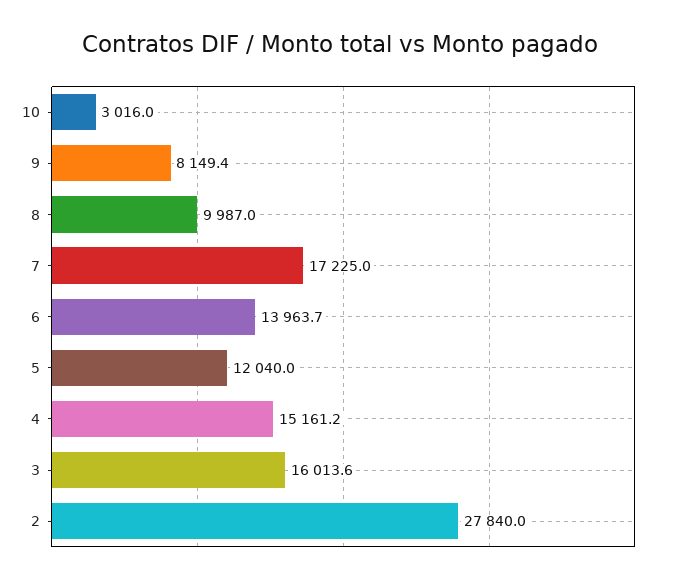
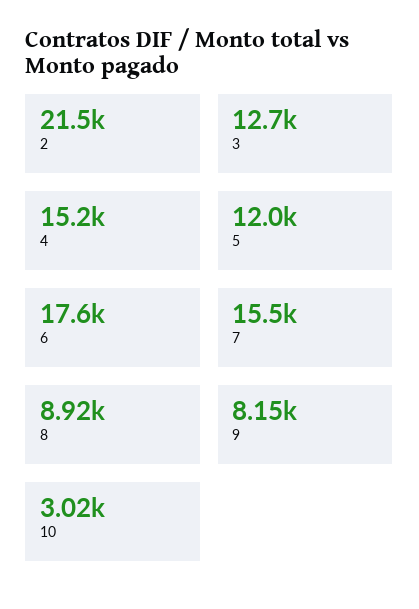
  {
    "10": 3016,
    "9": 8149.4,
-   "8": 9987,
+   "8": 8920,
-   "7": 17225,
+   "7": 15500,
-   "6": 13963.7,
+   "6": 17600,
    "5": 12040,
    "4": 15161.2,
-   "3": 16013.6,
+   "3": 12700,
-   "2": 27840
+   "2": 21500
  }

